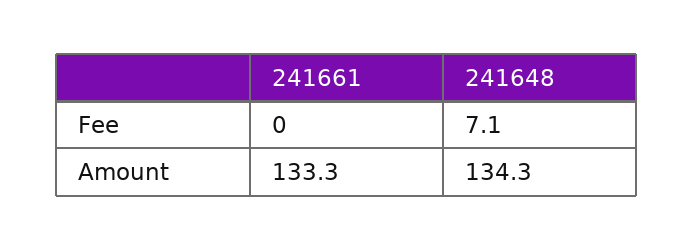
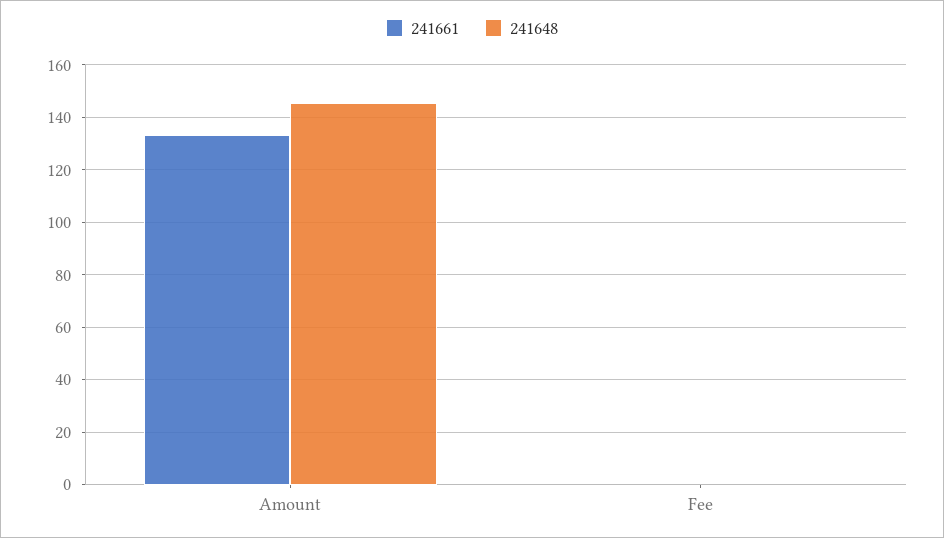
  {
    "241661": {
      "Fee": 0,
      "Amount": 133.3
    },
    "241648": {
-     "Fee": 7.1,
+     "Fee": 0,
-     "Amount": 134.3
+     "Amount": 145
    }
  }

